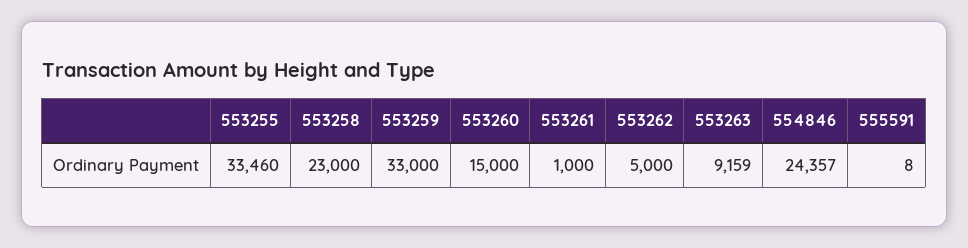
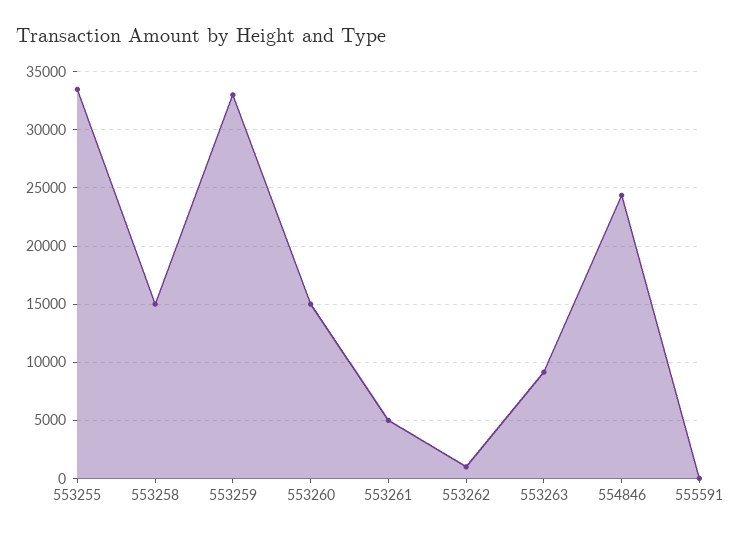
  {
    "553255": 33460,
-   "553258": 23000,
+   "553258": 15000,
    "553259": 33000,
    "553260": 15000,
-   "553261": 1000,
+   "553261": 5000,
-   "553262": 5000,
+   "553262": 1000,
    "553263": 9159,
    "554846": 24357,
    "555591": 8
  }

